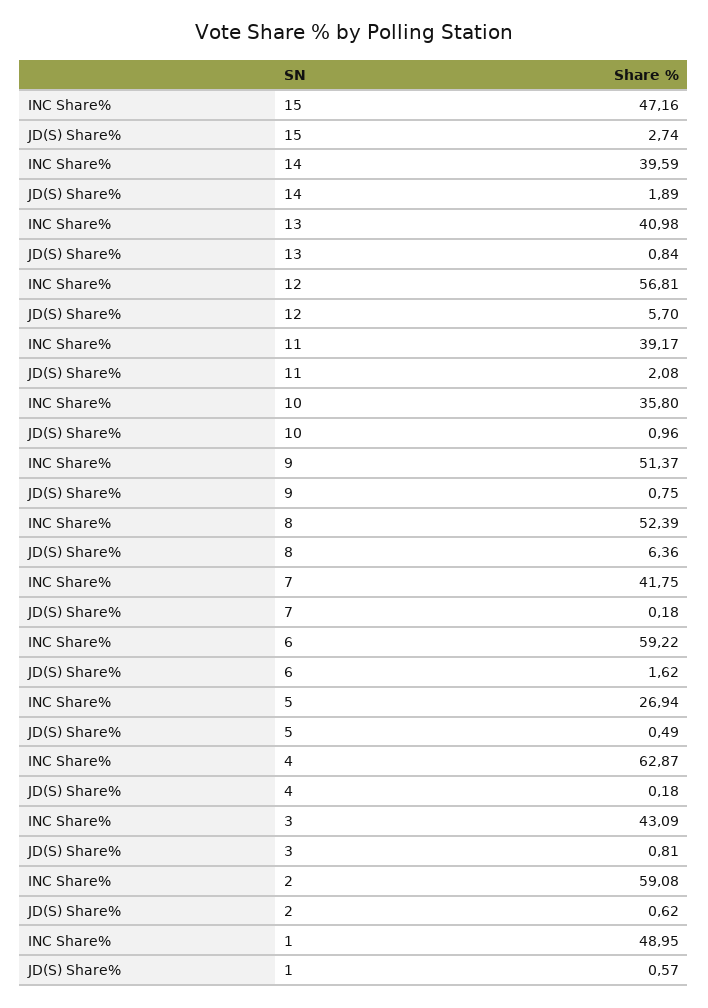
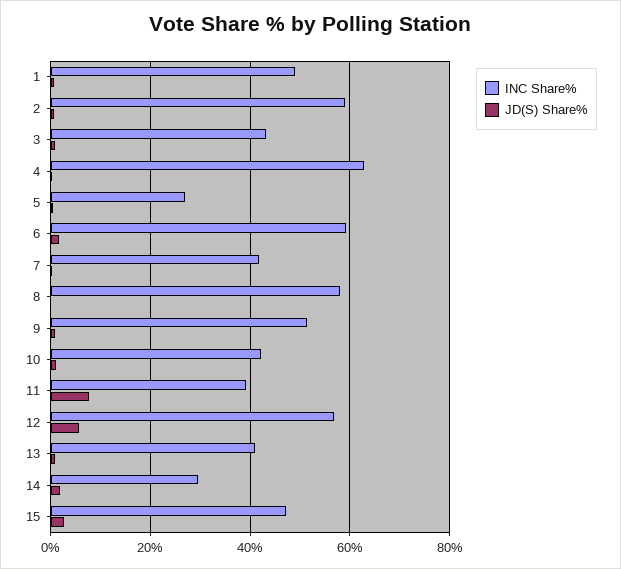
  {
    "INC Share%": {
      "15": 47.16,
-     "14": 39.59,
+     "14": 30,
      "13": 40.98,
      "12": 56.81,
      "11": 39.17,
-     "10": 35.8,
+     "10": 42,
      "9": 51.37,
-     "8": 52.39,
+     "8": 58,
      "7": 41.75,
      "6": 59.22,
      "5": 26.94,
      "4": 62.87,
      "3": 43.09,
      "2": 59.08,
      "1": 48.95
    },
    "JD(S) Share%": {
      "15": 2.74,
      "14": 1.89,
      "13": 0.84,
      "12": 5.7,
-     "11": 2.08,
+     "11": 8,
      "10": 0.96,
      "9": 0.75,
-     "8": 6.36,
+     "8": 0,
      "7": 0.18,
      "6": 1.62,
      "5": 0.49,
      "4": 0.18,
      "3": 0.81,
      "2": 0.62,
      "1": 0.57
    }
  }

